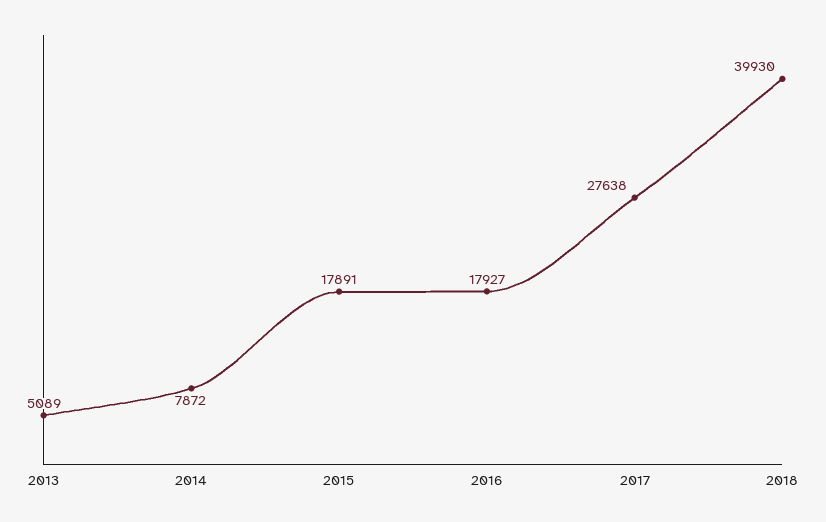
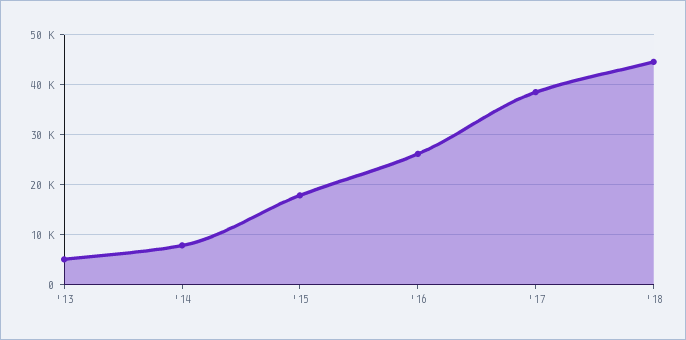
  {
    "2013": 5089,
    "2014": 7872,
    "2015": 17891,
-   "2016": 17927,
+   "2016": 26000,
-   "2017": 27638,
+   "2017": 38000,
-   "2018": 39930
+   "2018": 44000
  }

